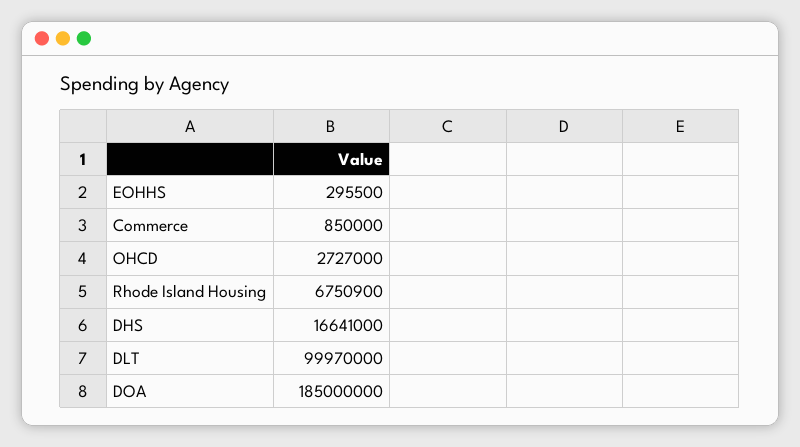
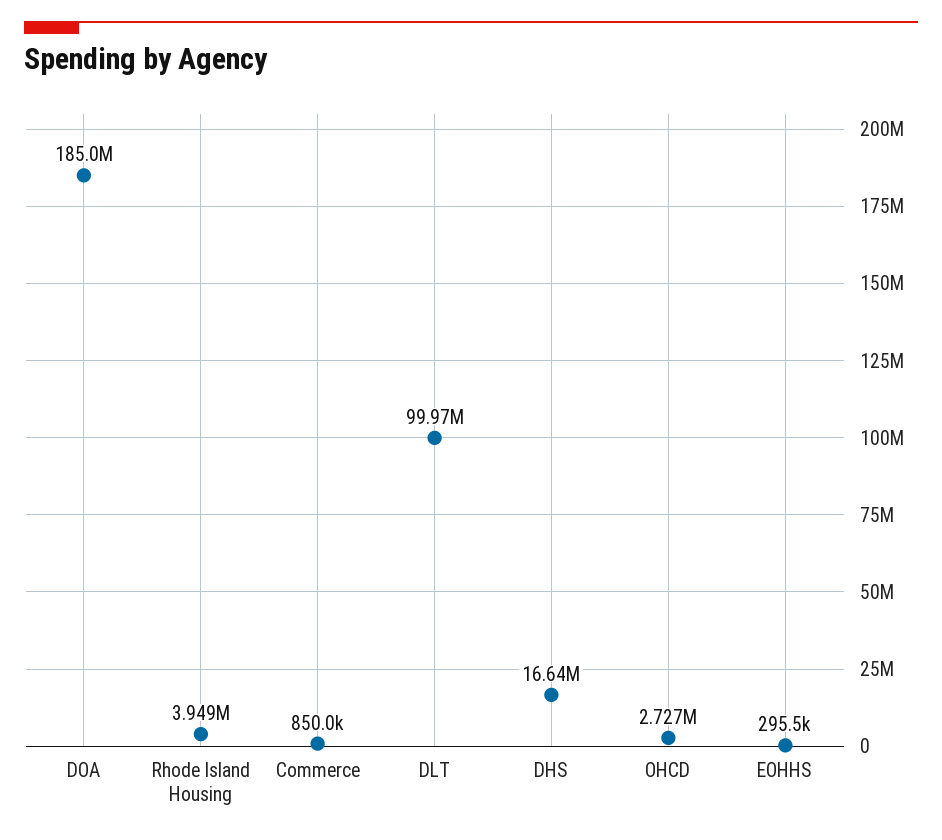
  {
    "EOHHS": 295500,
    "Commerce": 850000,
    "OHCD": 2727000,
-   "Rhode Island Housing": 6750900,
+   "Rhode Island Housing": 3949000,
    "DHS": 16641000,
    "DLT": 99970000,
    "DOA": 185000000
  }

